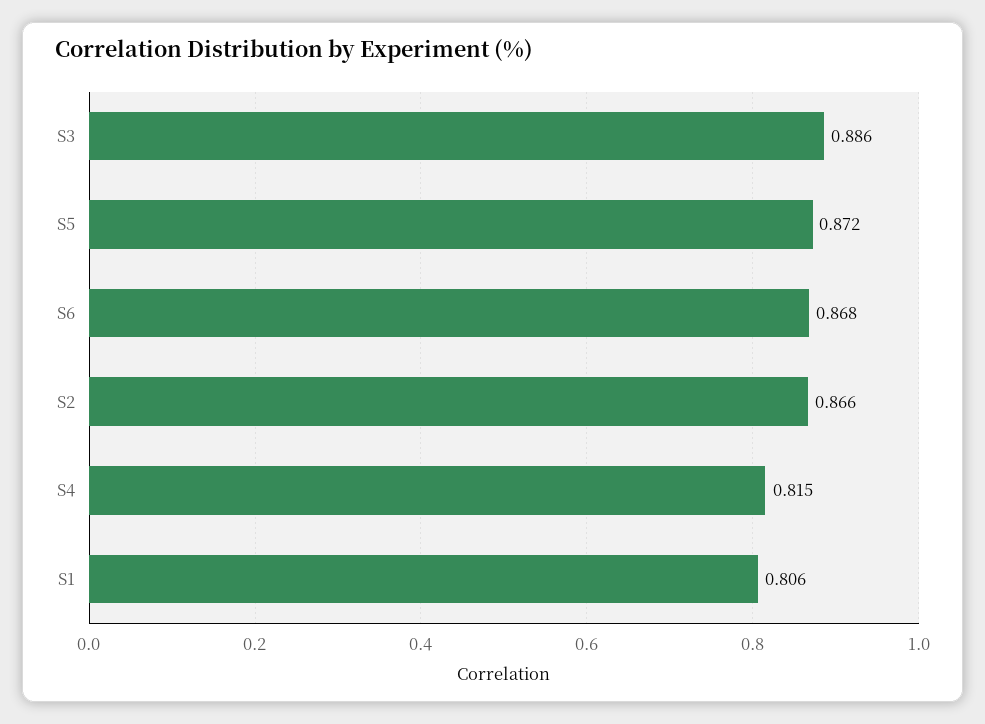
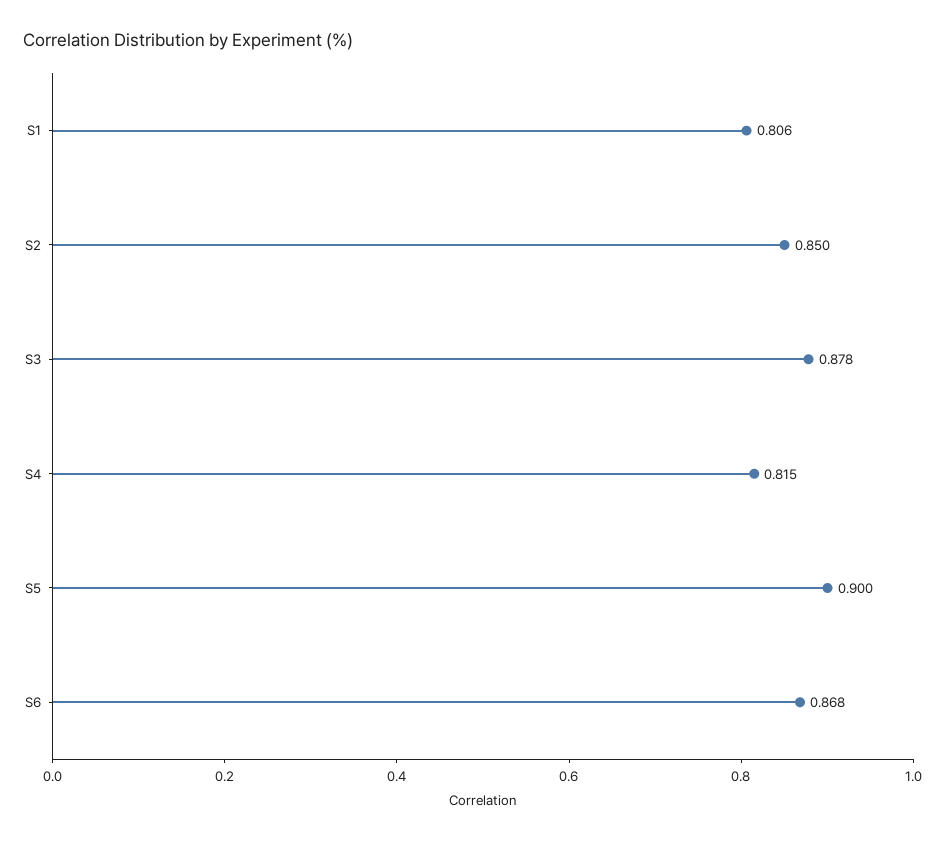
  {
-   "S3": 0.886,
+   "S3": 0.878,
-   "S5": 0.872,
+   "S5": 0.9,
    "S6": 0.868,
-   "S2": 0.866,
+   "S2": 0.85,
    "S4": 0.815,
    "S1": 0.806
  }

